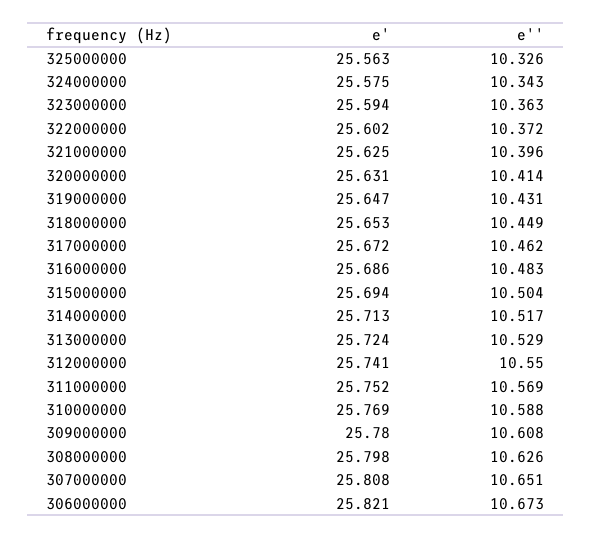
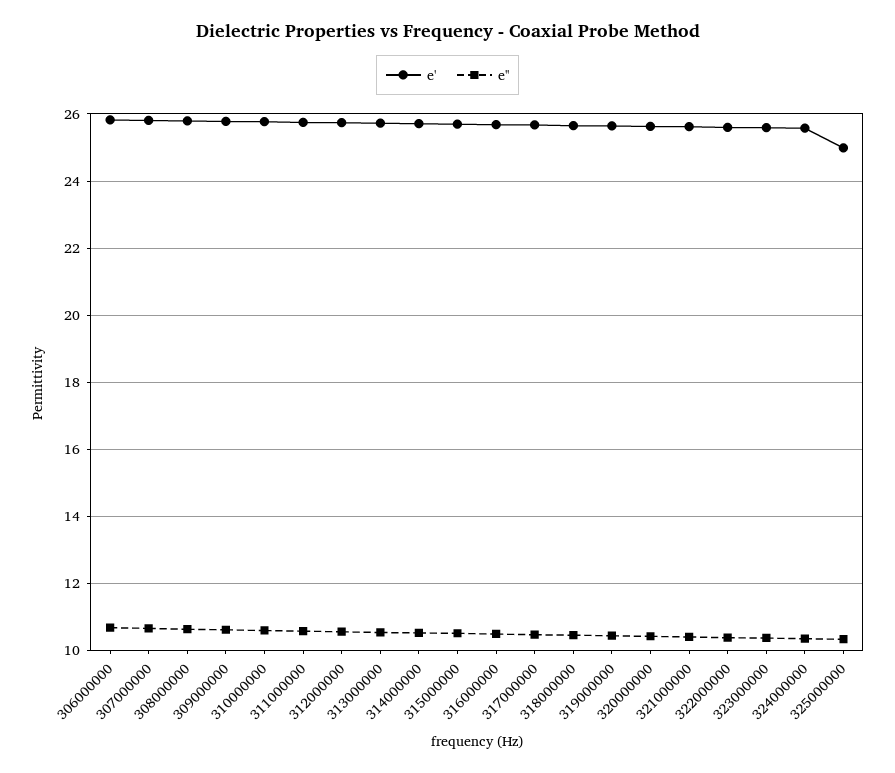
  {
    "e'": {
-     "325000000": 25.563,
+     "325000000": 25,
      "324000000": 25.575,
      "323000000": 25.594,
      "322000000": 25.602,
      "321000000": 25.625,
      "320000000": 25.631,
      "319000000": 25.647,
      "318000000": 25.653,
      "317000000": 25.672,
      "316000000": 25.686,
      "315000000": 25.694,
      "314000000": 25.713,
      "313000000": 25.724,
      "312000000": 25.741,
      "311000000": 25.752,
      "310000000": 25.769,
      "309000000": 25.78,
      "308000000": 25.798,
      "307000000": 25.808,
      "306000000": 25.821
    },
    "e''": {
      "325000000": 10.326,
      "324000000": 10.343,
      "323000000": 10.363,
      "322000000": 10.372,
      "321000000": 10.396,
      "320000000": 10.414,
      "319000000": 10.431,
      "318000000": 10.449,
      "317000000": 10.462,
      "316000000": 10.483,
      "315000000": 10.504,
      "314000000": 10.517,
      "313000000": 10.529,
      "312000000": 10.55,
      "311000000": 10.569,
      "310000000": 10.588,
      "309000000": 10.608,
      "308000000": 10.626,
      "307000000": 10.651,
      "306000000": 10.673
    }
  }

